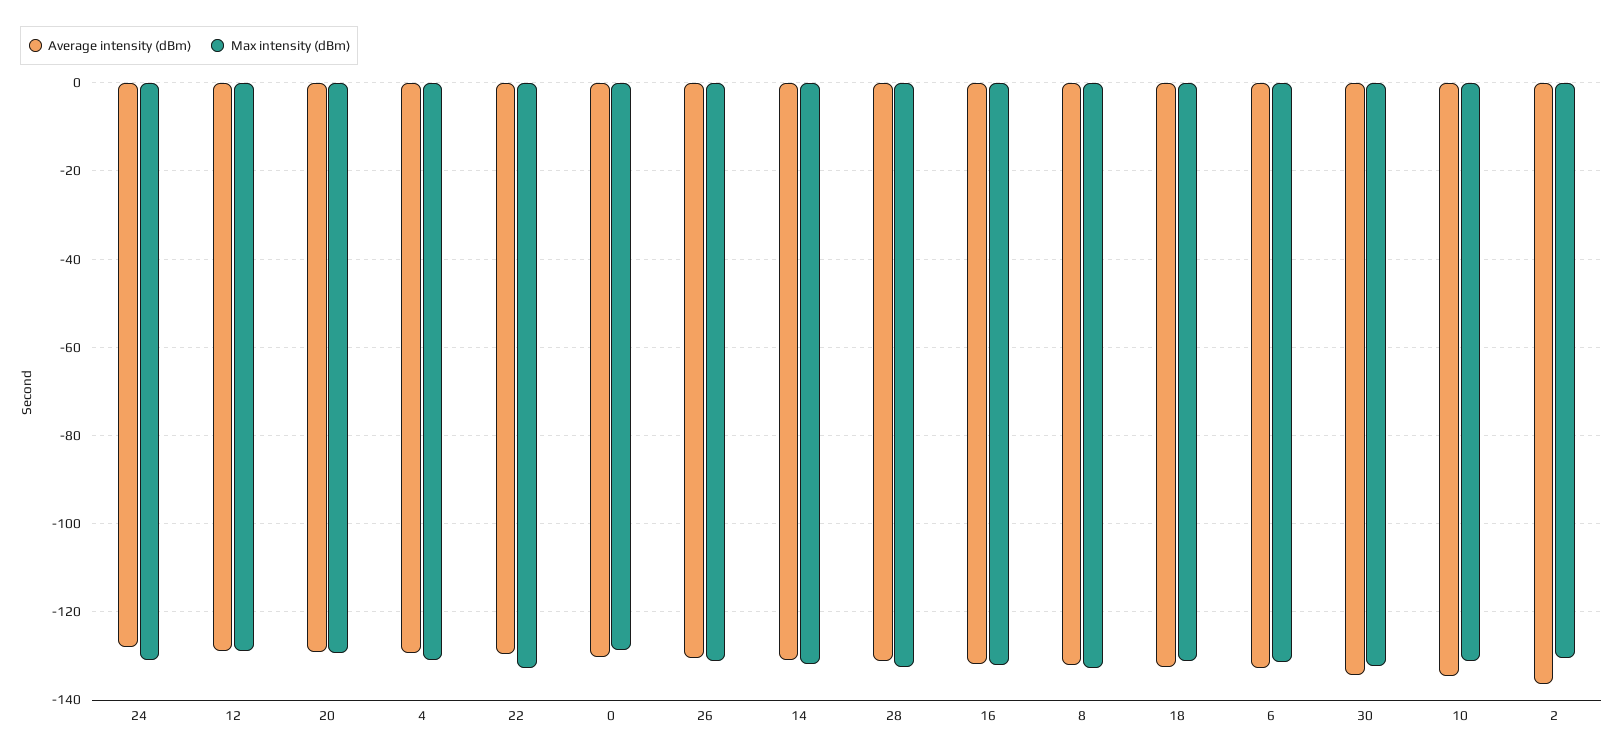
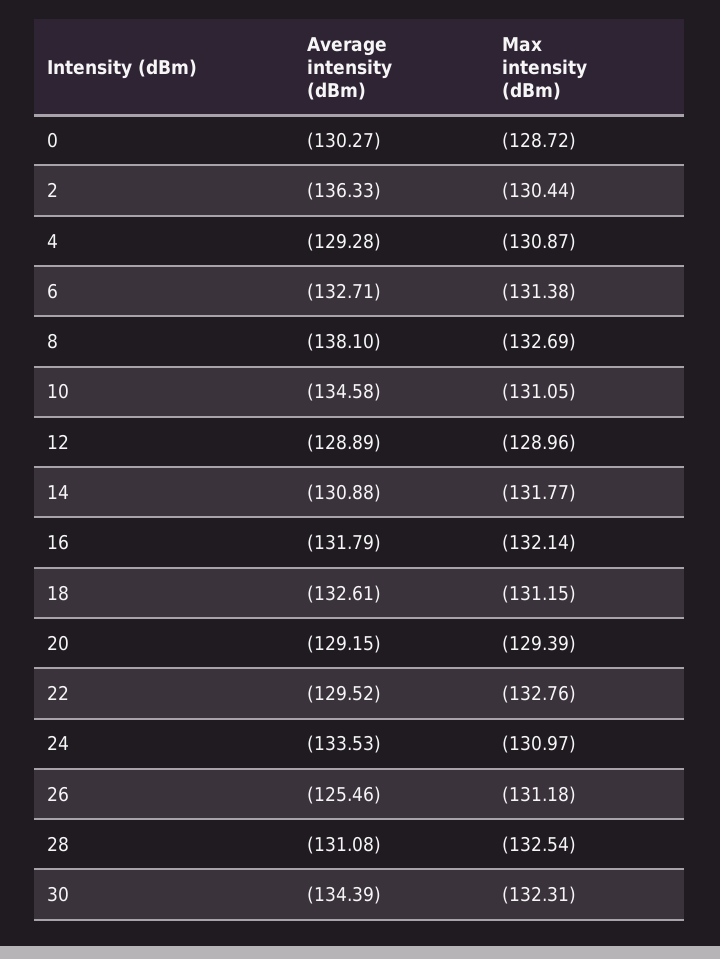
  {
    "Average intensity (dBm)": {
-     "24": -128,
+     "24": -133.53,
      "12": -128.89,
      "20": -129.15,
      "4": -129.28,
      "22": -129.52,
      "0": -130.27,
-     "26": -130,
+     "26": -125.46,
      "14": -130.88,
      "28": -131.08,
      "16": -131.79,
-     "8": -132,
+     "8": -138.1,
      "18": -132.61,
      "6": -132.71,
      "30": -134.39,
      "10": -134.58,
      "2": -136.33
    },
    "Max intensity (dBm)": {
      "24": -130.97,
      "12": -128.96,
      "20": -129.39,
      "4": -130.87,
      "22": -132.76,
      "0": -128.72,
      "26": -131.18,
      "14": -131.77,
      "28": -132.54,
      "16": -132.14,
      "8": -132.69,
      "18": -131.15,
      "6": -131.38,
      "30": -132.31,
      "10": -131.05,
      "2": -130.44
    }
  }

